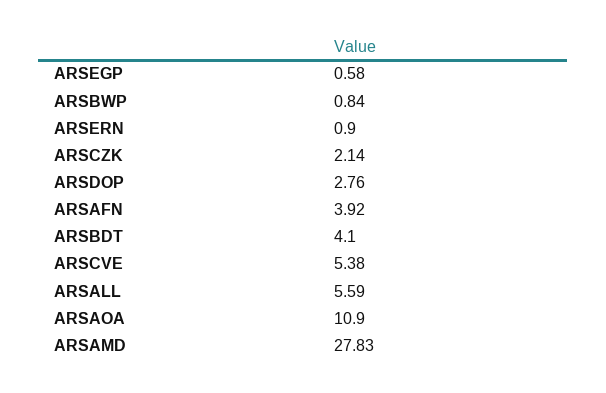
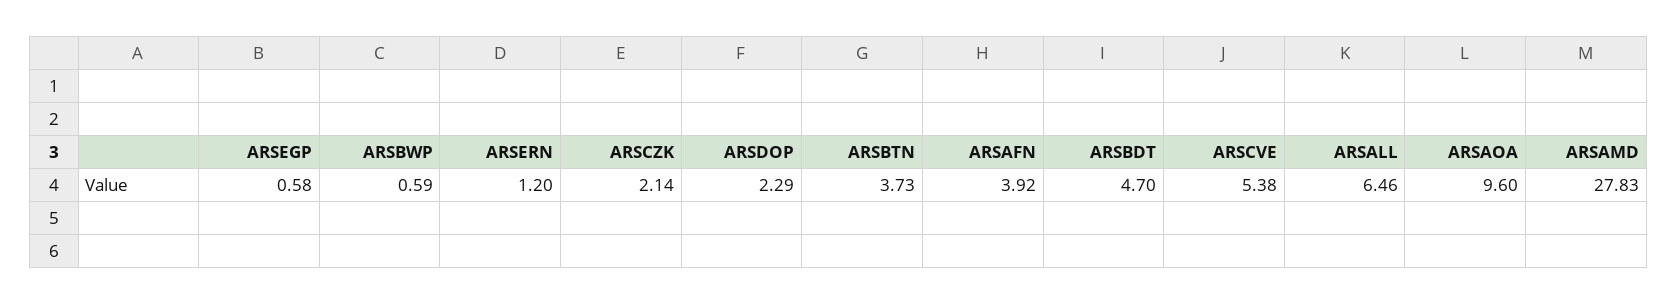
  {
    "ARSEGP": 0.58,
-   "ARSBWP": 0.84,
+   "ARSBWP": 0.59,
-   "ARSERN": 0.9,
+   "ARSERN": 1.2,
    "ARSCZK": 2.14,
-   "ARSDOP": 2.76,
+   "ARSDOP": 2.29,
    "ARSAFN": 3.92,
-   "ARSBDT": 4.1,
+   "ARSBDT": 4.7,
    "ARSCVE": 5.38,
-   "ARSALL": 5.59,
+   "ARSALL": 6.46,
-   "ARSAOA": 10.9,
+   "ARSAOA": 9.6,
-   "ARSAMD": 27.83
+   "ARSAMD": 27.83,
+   "ARSBTN": 3.73
  }

